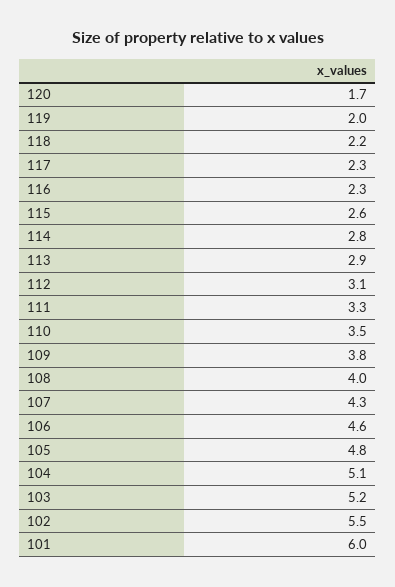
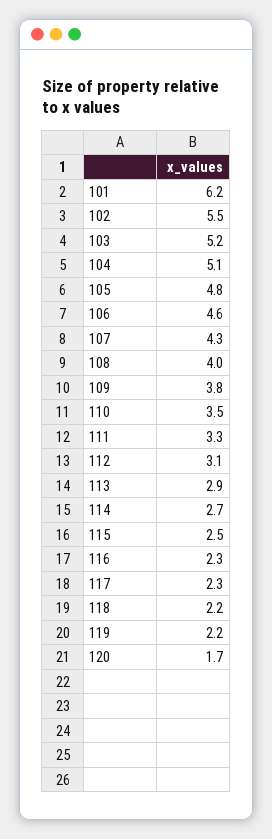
  {
    "120": 1.7,
-   "119": 2,
+   "119": 2.2,
    "118": 2.2,
    "117": 2.3,
    "116": 2.3,
-   "115": 2.6,
+   "115": 2.5,
-   "114": 2.8,
+   "114": 2.7,
    "113": 2.9,
    "112": 3.1,
    "111": 3.3,
    "110": 3.5,
    "109": 3.8,
    "108": 4,
    "107": 4.3,
    "106": 4.6,
    "105": 4.8,
    "104": 5.1,
    "103": 5.2,
    "102": 5.5,
-   "101": 6
+   "101": 6.2
  }

